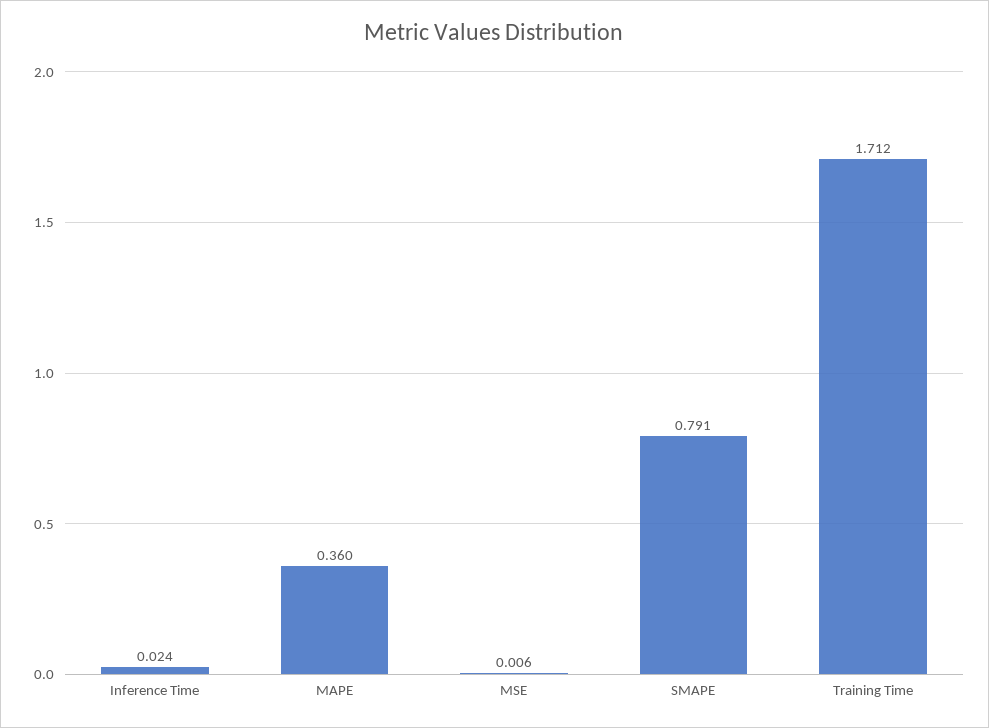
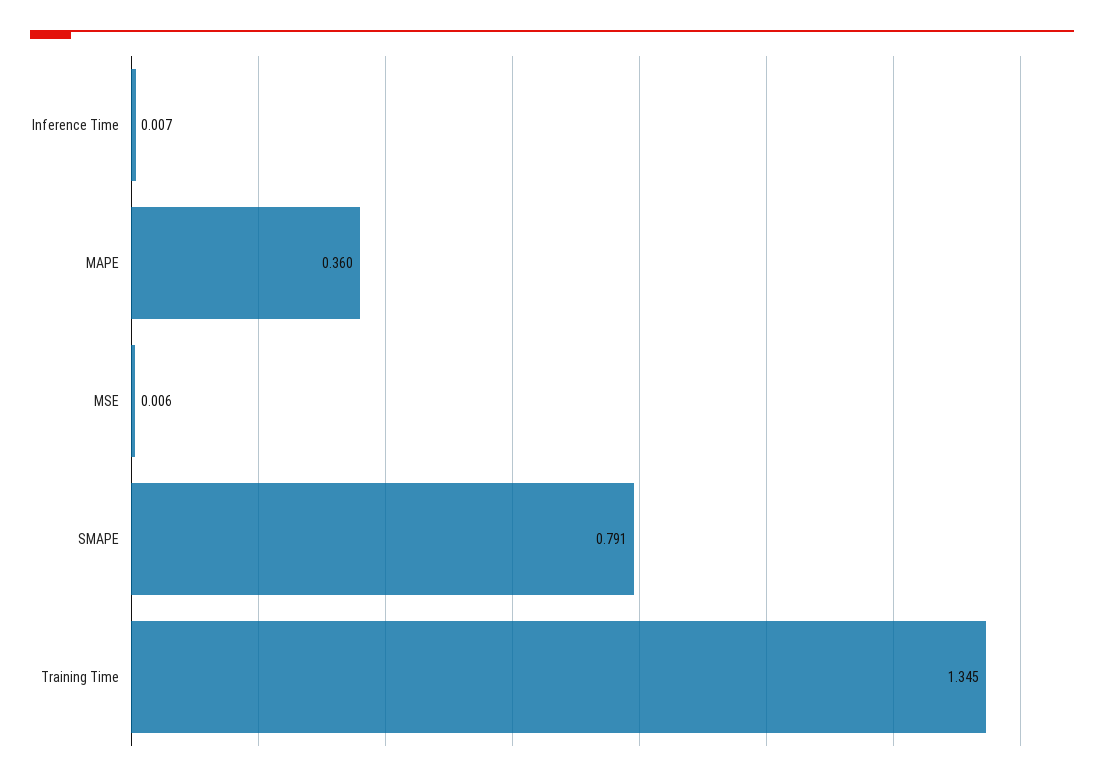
  {
-   "Inference Time": 0.024,
+   "Inference Time": 0.007,
    "MAPE": 0.36,
    "MSE": 0.006,
    "SMAPE": 0.791,
-   "Training Time": 1.712
+   "Training Time": 1.345
  }

